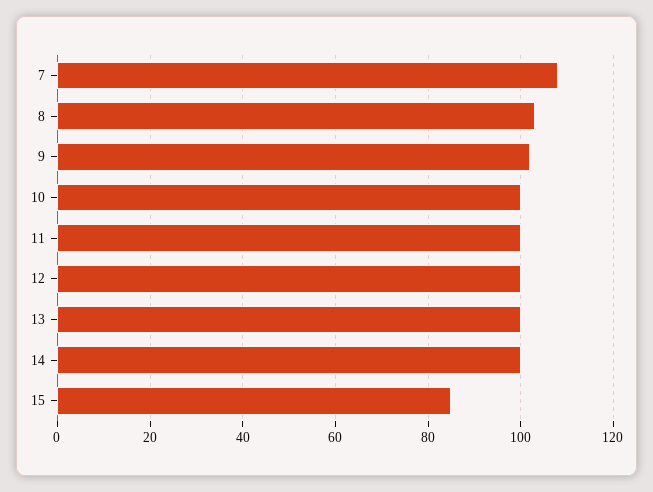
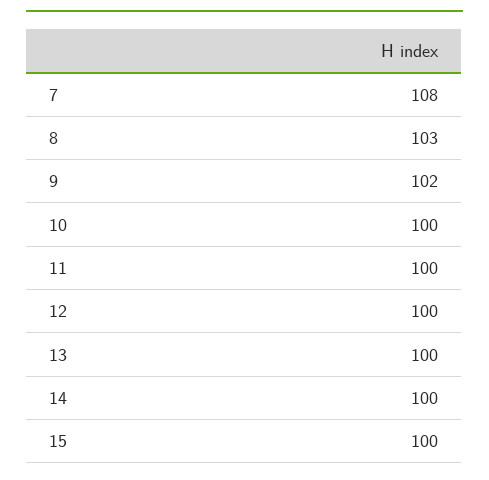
  {
    "7": 108,
    "8": 103,
    "9": 102,
    "10": 100,
    "11": 100,
    "12": 100,
    "13": 100,
    "14": 100,
-   "15": 85
+   "15": 100
  }

